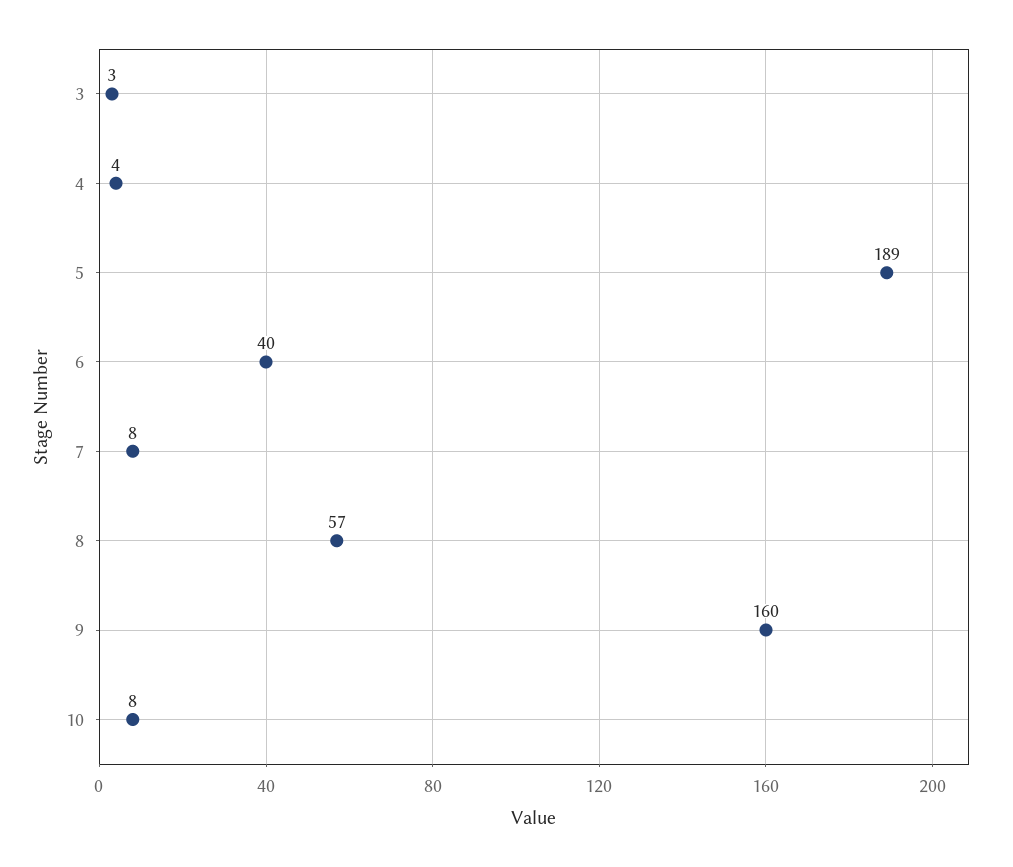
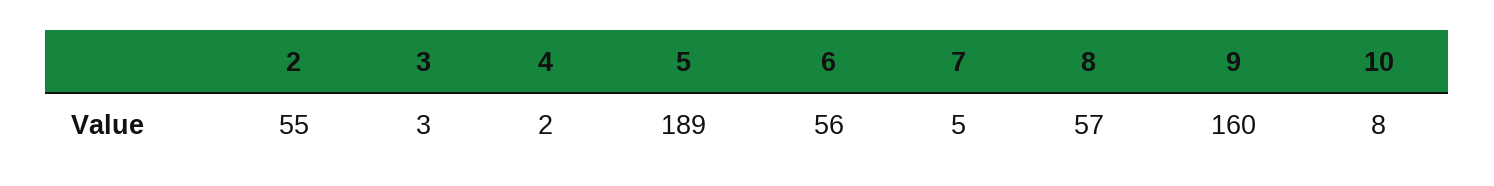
  {
    "3": 3,
-   "4": 4,
+   "4": 2,
    "5": 189,
-   "6": 40,
+   "6": 56,
-   "7": 8,
+   "7": 5,
    "8": 57,
    "9": 160,
-   "10": 8
+   "10": 8,
+   "2": 55
  }

